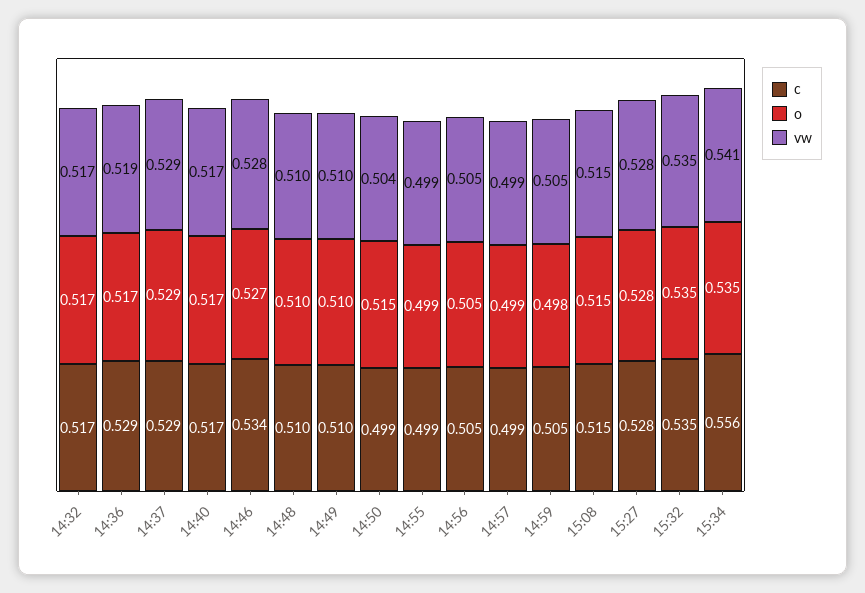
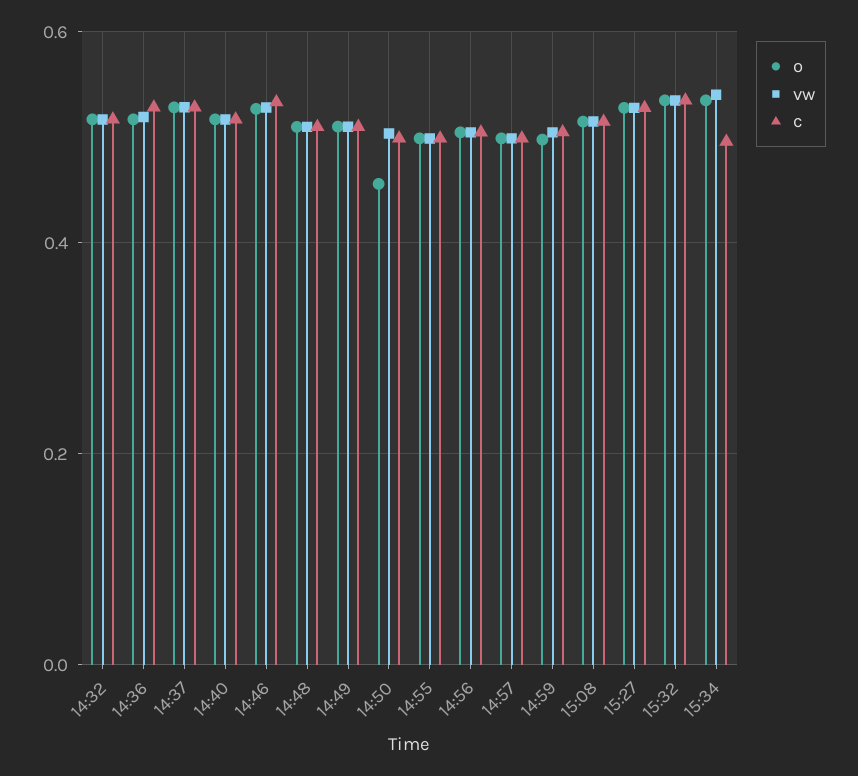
  {
    "c": {
      "14:32": 0.517,
      "14:36": 0.529,
      "14:37": 0.529,
      "14:40": 0.517,
      "14:46": 0.534,
      "14:48": 0.51,
      "14:49": 0.51,
      "14:50": 0.499,
      "14:55": 0.499,
      "14:56": 0.505,
      "14:57": 0.499,
      "14:59": 0.505,
      "15:08": 0.515,
      "15:27": 0.528,
      "15:32": 0.535,
-     "15:34": 0.556
+     "15:34": 0.5
    },
    "o": {
      "14:32": 0.517,
      "14:36": 0.517,
      "14:37": 0.529,
      "14:40": 0.517,
      "14:46": 0.527,
      "14:48": 0.51,
      "14:49": 0.51,
-     "14:50": 0.515,
+     "14:50": 0.46,
      "14:55": 0.499,
      "14:56": 0.505,
      "14:57": 0.499,
      "14:59": 0.498,
      "15:08": 0.515,
      "15:27": 0.528,
      "15:32": 0.535,
      "15:34": 0.535
    },
    "vw": {
      "14:32": 0.517,
      "14:36": 0.519,
      "14:37": 0.529,
      "14:40": 0.517,
      "14:46": 0.528,
      "14:48": 0.51,
      "14:49": 0.51,
      "14:50": 0.504,
      "14:55": 0.499,
      "14:56": 0.505,
      "14:57": 0.499,
      "14:59": 0.505,
      "15:08": 0.515,
      "15:27": 0.528,
      "15:32": 0.535,
      "15:34": 0.541
    }
  }

